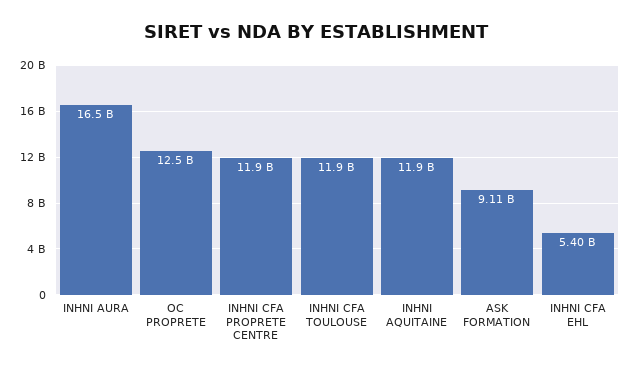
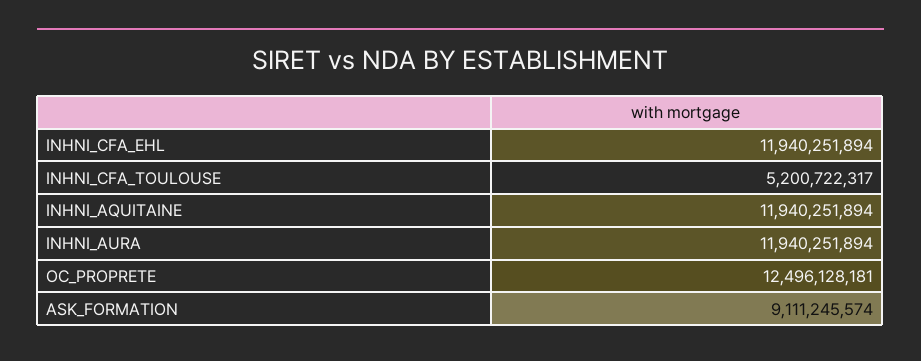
  {
-   "INHNI AURA": 16500000000,
+   "INHNI AURA": 11940251894,
    "OC PROPRETE": 12496128181,
-   "INHNI CFA PROPRETE CENTRE": 11900000000,
-   "INHNI CFA TOULOUSE": 11900000000,
+   "INHNI CFA TOULOUSE": 5200722317,
    "INHNI AQUITAINE": 11940251894,
    "ASK FORMATION": 9111245574,
-   "INHNI CFA EHL": 5400000000
+   "INHNI CFA EHL": 11940251894
  }

